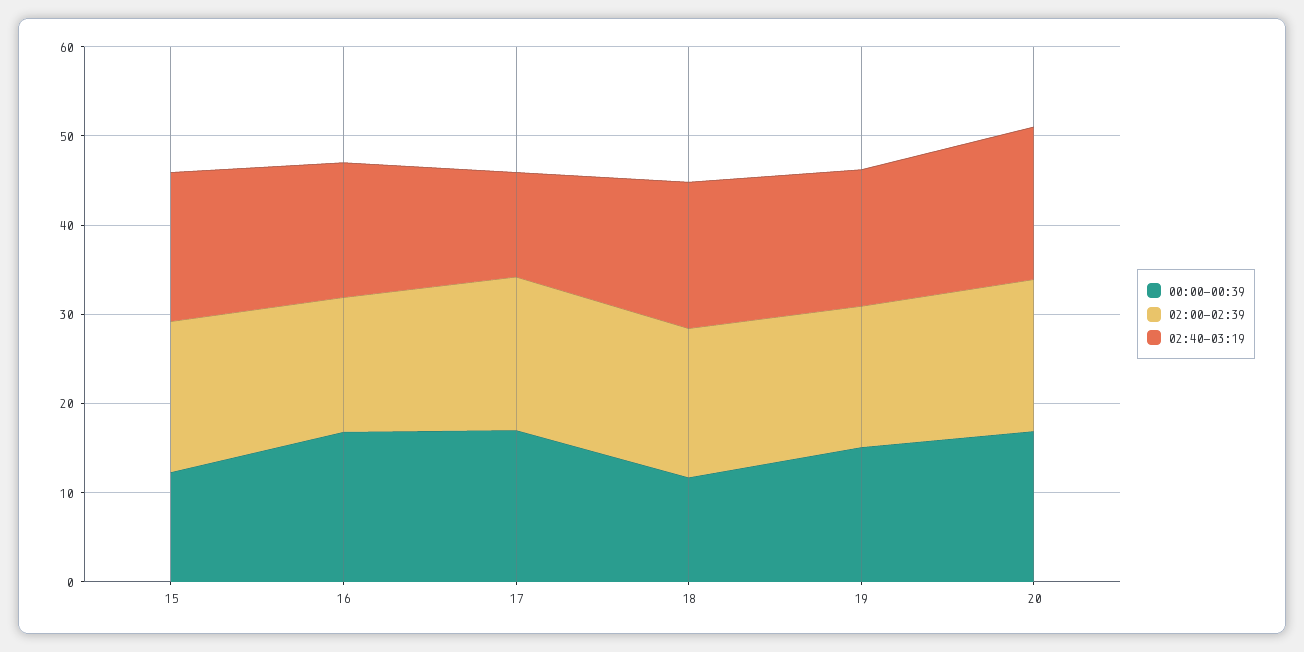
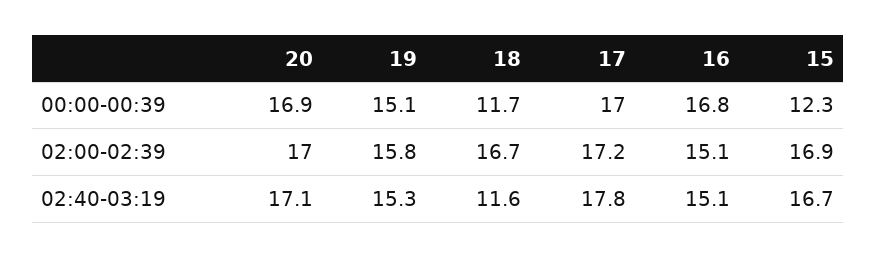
  {
    "00:00-00:39": {
      "15": 12.3,
      "16": 16.8,
      "17": 17,
      "18": 11.7,
      "19": 15.1,
      "20": 16.9
    },
    "02:00-02:39": {
      "15": 16.9,
      "16": 15.1,
      "17": 17.2,
      "18": 16.7,
      "19": 15.8,
      "20": 17
    },
    "02:40-03:19": {
      "15": 16.7,
      "16": 15.1,
-     "17": 12,
+     "17": 17.8,
-     "18": 16,
+     "18": 11.6,
      "19": 15.3,
      "20": 17.1
    }
  }

